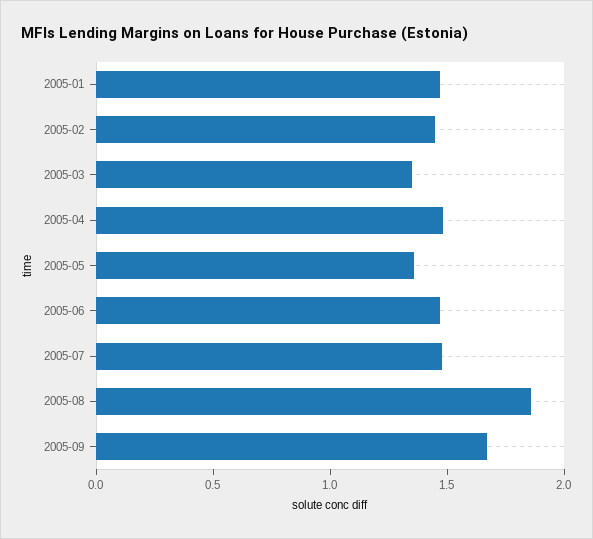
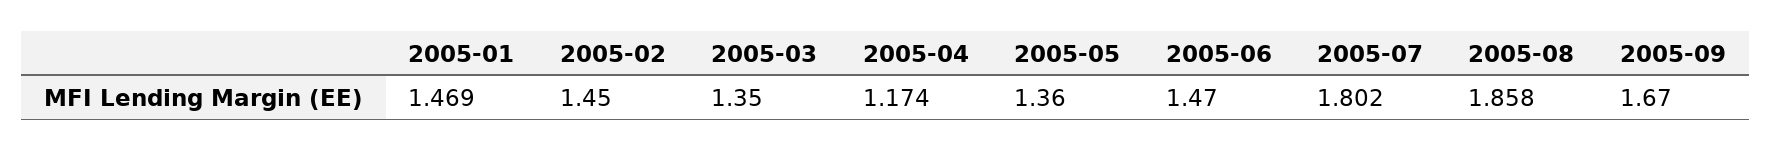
  {
    "2005-01": 1.469,
    "2005-02": 1.45,
    "2005-03": 1.35,
-   "2005-04": 1.5,
+   "2005-04": 1.174,
    "2005-05": 1.36,
    "2005-06": 1.47,
-   "2005-07": 1.5,
+   "2005-07": 1.802,
    "2005-08": 1.858,
    "2005-09": 1.67
  }

